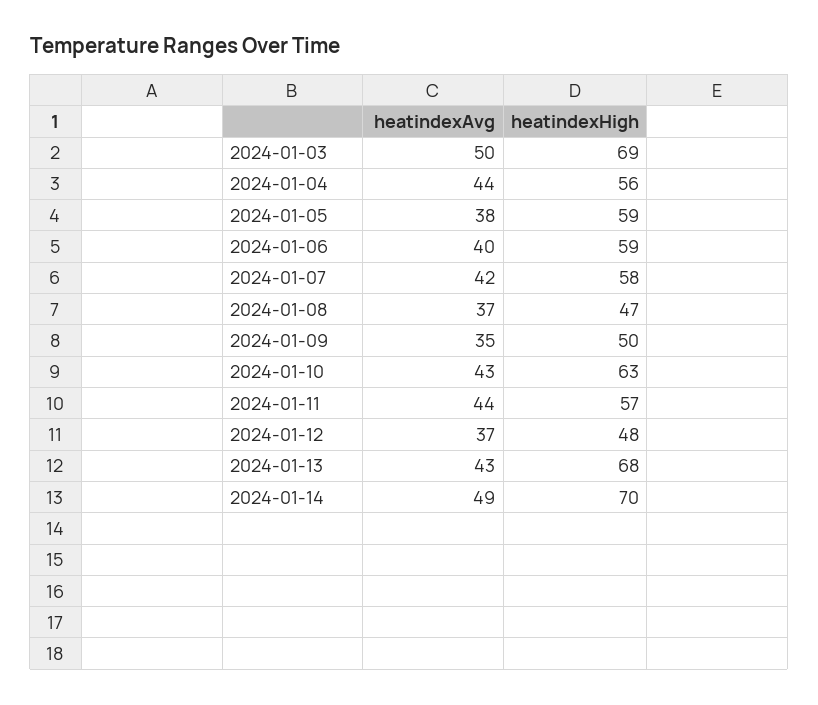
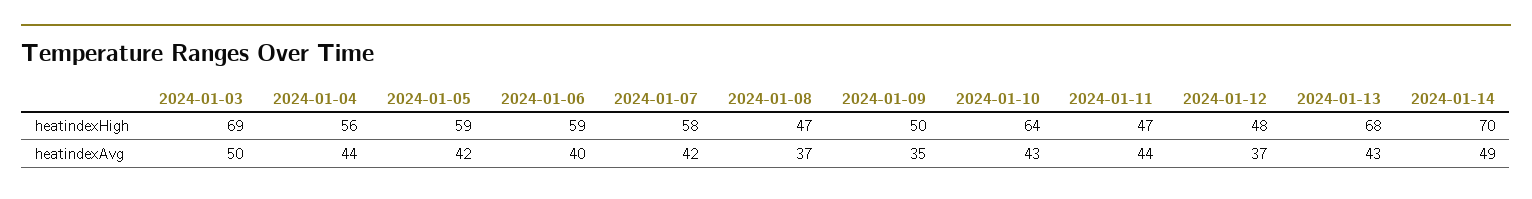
  {
    "heatindexAvg": {
      "2024-01-03": 50,
      "2024-01-04": 44,
-     "2024-01-05": 38,
+     "2024-01-05": 42,
      "2024-01-06": 40,
      "2024-01-07": 42,
      "2024-01-08": 37,
      "2024-01-09": 35,
      "2024-01-10": 43,
      "2024-01-11": 44,
      "2024-01-12": 37,
      "2024-01-13": 43,
      "2024-01-14": 49
    },
    "heatindexHigh": {
      "2024-01-03": 69,
      "2024-01-04": 56,
      "2024-01-05": 59,
      "2024-01-06": 59,
      "2024-01-07": 58,
      "2024-01-08": 47,
      "2024-01-09": 50,
-     "2024-01-10": 63,
+     "2024-01-10": 64,
-     "2024-01-11": 57,
+     "2024-01-11": 47,
      "2024-01-12": 48,
      "2024-01-13": 68,
      "2024-01-14": 70
    }
  }

